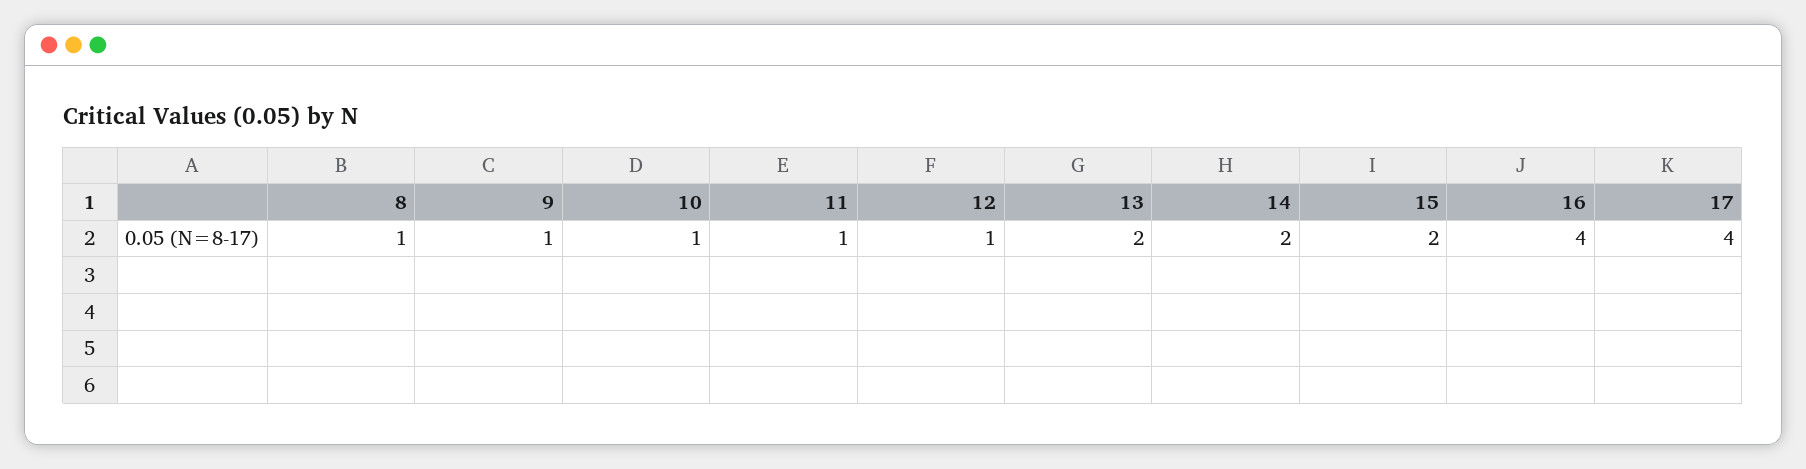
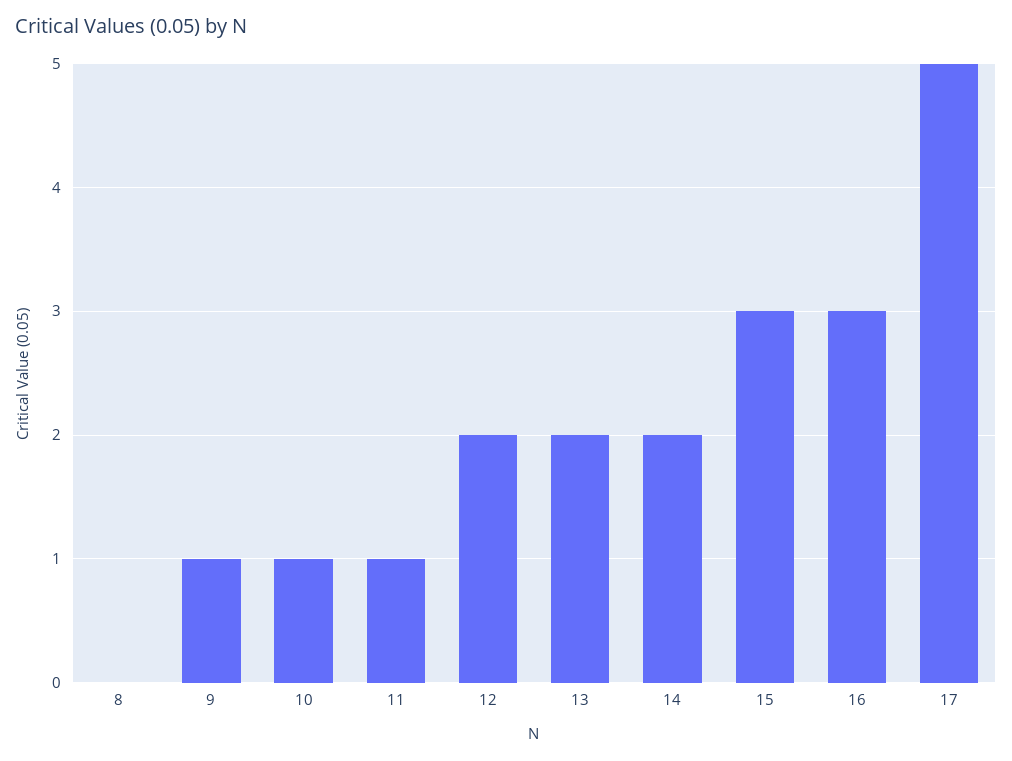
  {
-   "8": 1,
+   "8": 0,
    "9": 1,
    "10": 1,
    "11": 1,
-   "12": 1,
+   "12": 2,
    "13": 2,
    "14": 2,
-   "15": 2,
+   "15": 3,
-   "16": 4,
+   "16": 3,
-   "17": 4
+   "17": 5
  }

